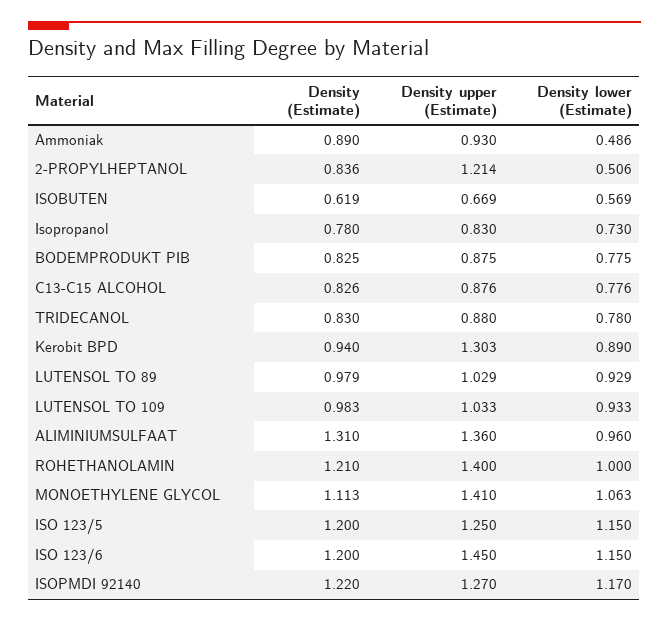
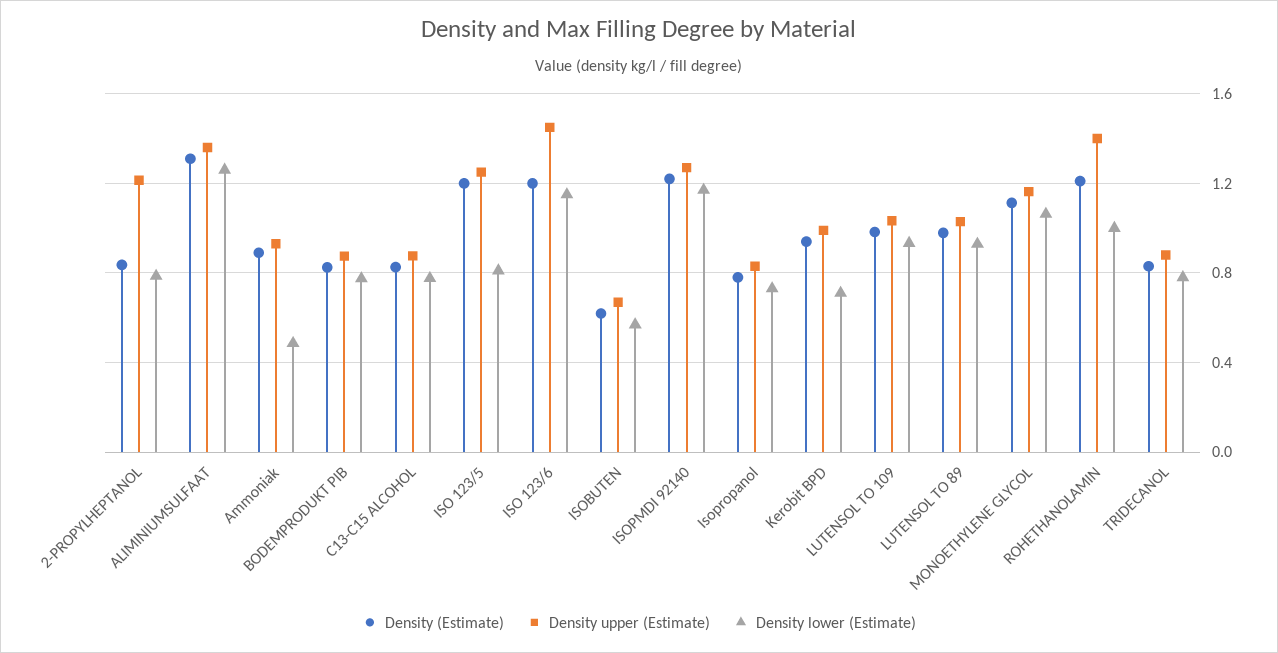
  {
    "Density (Estimate)": {
      "Ammoniak": 0.89,
      "2-PROPYLHEPTANOL": 0.836,
      "ISOBUTEN": 0.619,
      "Isopropanol": 0.78,
      "BODEMPRODUKT PIB": 0.825,
      "C13-C15 ALCOHOL": 0.826,
      "TRIDECANOL": 0.83,
      "Kerobit BPD": 0.94,
      "LUTENSOL TO 89": 0.979,
      "LUTENSOL TO 109": 0.983,
      "ALIMINIUMSULFAAT": 1.31,
      "ROHETHANOLAMIN": 1.21,
      "MONOETHYLENE GLYCOL": 1.113,
      "ISO 123/5": 1.2,
      "ISO 123/6": 1.2,
      "ISOPMDI 92140": 1.22
    },
    "Density upper (Estimate)": {
      "Ammoniak": 0.93,
      "2-PROPYLHEPTANOL": 1.214,
      "ISOBUTEN": 0.669,
      "Isopropanol": 0.83,
      "BODEMPRODUKT PIB": 0.875,
      "C13-C15 ALCOHOL": 0.876,
      "TRIDECANOL": 0.88,
-     "Kerobit BPD": 1.303,
+     "Kerobit BPD": 1,
      "LUTENSOL TO 89": 1.029,
      "LUTENSOL TO 109": 1.033,
      "ALIMINIUMSULFAAT": 1.36,
      "ROHETHANOLAMIN": 1.4,
-     "MONOETHYLENE GLYCOL": 1.41,
+     "MONOETHYLENE GLYCOL": 1.15,
      "ISO 123/5": 1.25,
      "ISO 123/6": 1.45,
      "ISOPMDI 92140": 1.27
    },
    "Density lower (Estimate)": {
      "Ammoniak": 0.486,
-     "2-PROPYLHEPTANOL": 0.506,
+     "2-PROPYLHEPTANOL": 0.8,
      "ISOBUTEN": 0.569,
      "Isopropanol": 0.73,
      "BODEMPRODUKT PIB": 0.775,
      "C13-C15 ALCOHOL": 0.776,
      "TRIDECANOL": 0.78,
-     "Kerobit BPD": 0.89,
+     "Kerobit BPD": 0.7,
      "LUTENSOL TO 89": 0.929,
      "LUTENSOL TO 109": 0.933,
-     "ALIMINIUMSULFAAT": 0.96,
+     "ALIMINIUMSULFAAT": 1.25,
      "ROHETHANOLAMIN": 1,
      "MONOETHYLENE GLYCOL": 1.063,
-     "ISO 123/5": 1.15,
+     "ISO 123/5": 0.8,
      "ISO 123/6": 1.15,
      "ISOPMDI 92140": 1.17
    }
  }

